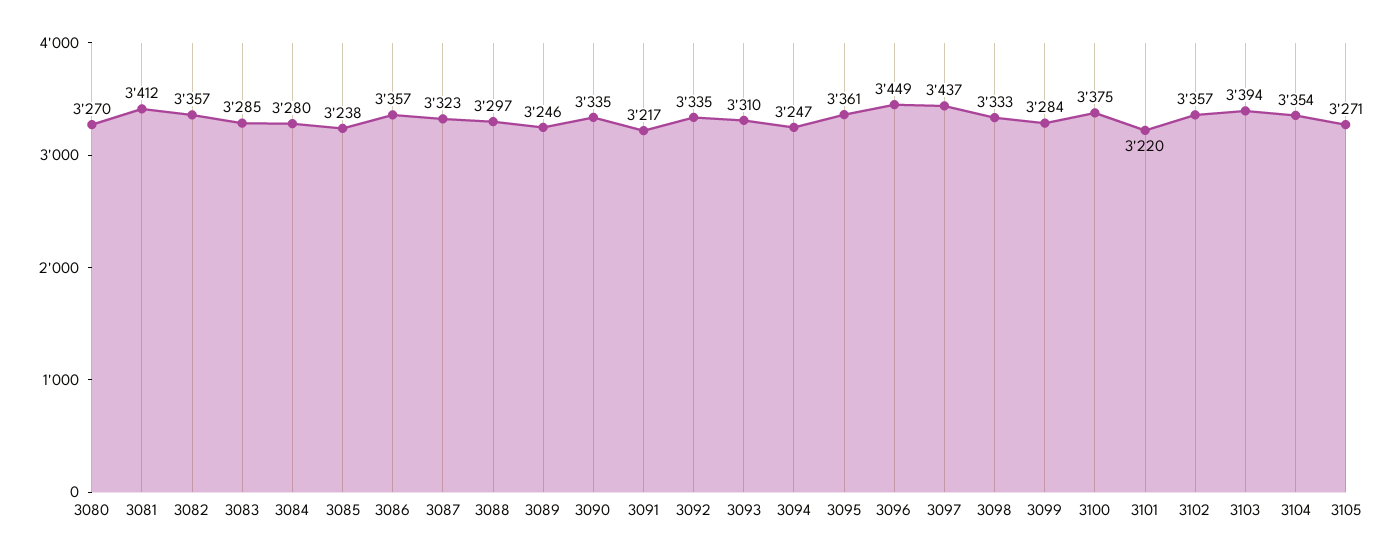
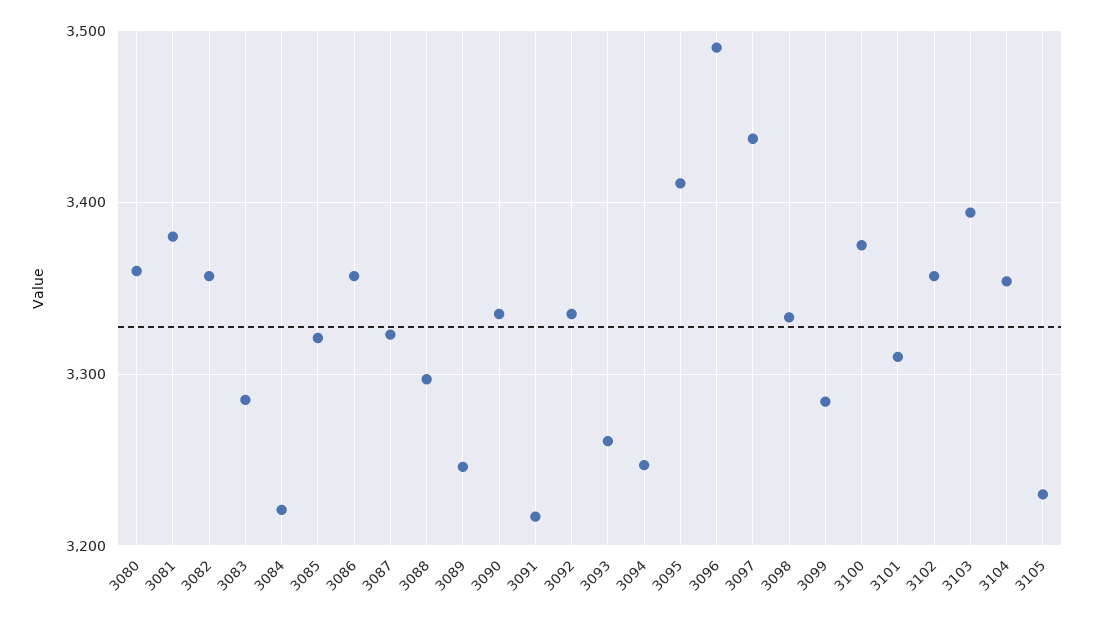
  {
-   "3080": 3270,
+   "3080": 3360,
-   "3081": 3412,
+   "3081": 3380,
    "3082": 3357,
    "3083": 3285,
-   "3084": 3280,
+   "3084": 3220,
-   "3085": 3238,
+   "3085": 3320,
    "3086": 3357,
    "3087": 3323,
    "3088": 3297,
    "3089": 3246,
    "3090": 3335,
    "3091": 3217,
    "3092": 3335,
-   "3093": 3310,
+   "3093": 3260,
    "3094": 3247,
-   "3095": 3361,
+   "3095": 3410,
-   "3096": 3449,
+   "3096": 3490,
    "3097": 3437,
    "3098": 3333,
    "3099": 3284,
    "3100": 3375,
-   "3101": 3220,
+   "3101": 3310,
    "3102": 3357,
    "3103": 3394,
    "3104": 3354,
-   "3105": 3271
+   "3105": 3230
  }

